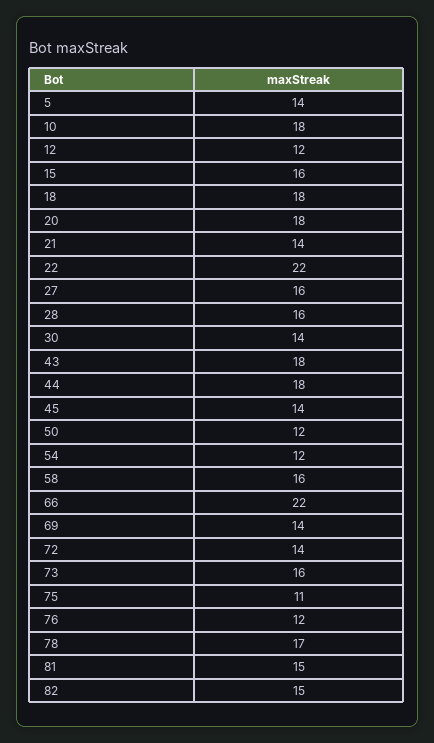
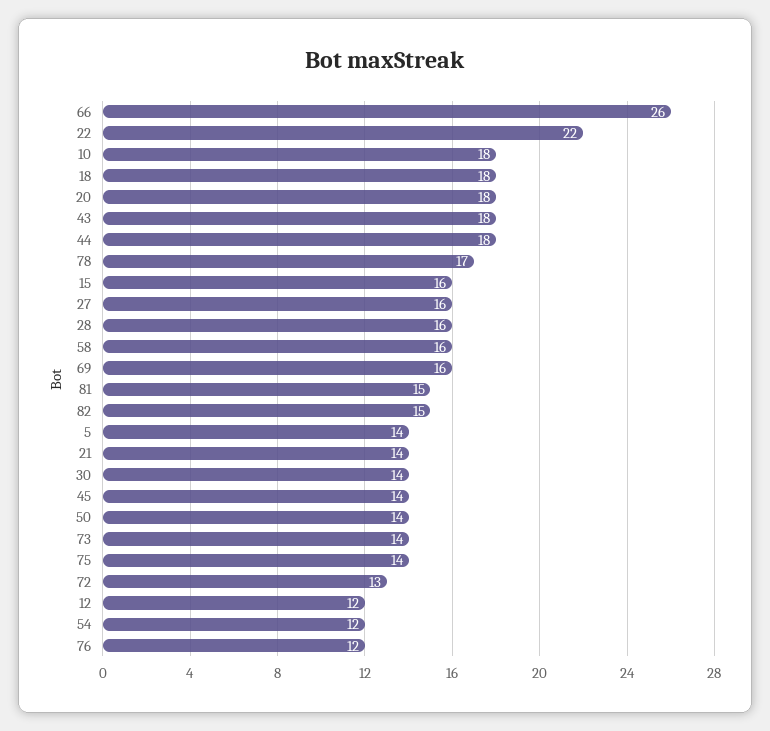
  {
    "5": 14,
    "10": 18,
    "12": 12,
    "15": 16,
    "18": 18,
    "20": 18,
    "21": 14,
    "22": 22,
    "27": 16,
    "28": 16,
    "30": 14,
    "43": 18,
    "44": 18,
    "45": 14,
-   "50": 12,
+   "50": 14,
    "54": 12,
    "58": 16,
-   "66": 22,
+   "66": 26,
-   "69": 14,
+   "69": 16,
-   "72": 14,
+   "72": 13,
-   "73": 16,
+   "73": 14,
-   "75": 11,
+   "75": 14,
    "76": 12,
    "78": 17,
    "81": 15,
    "82": 15
  }

